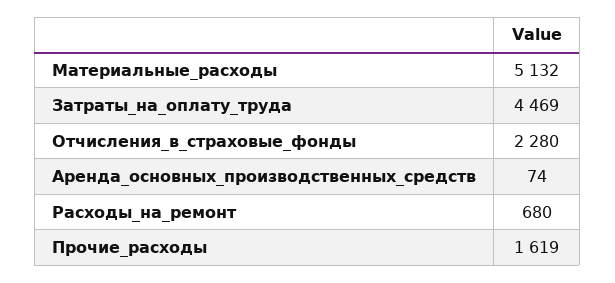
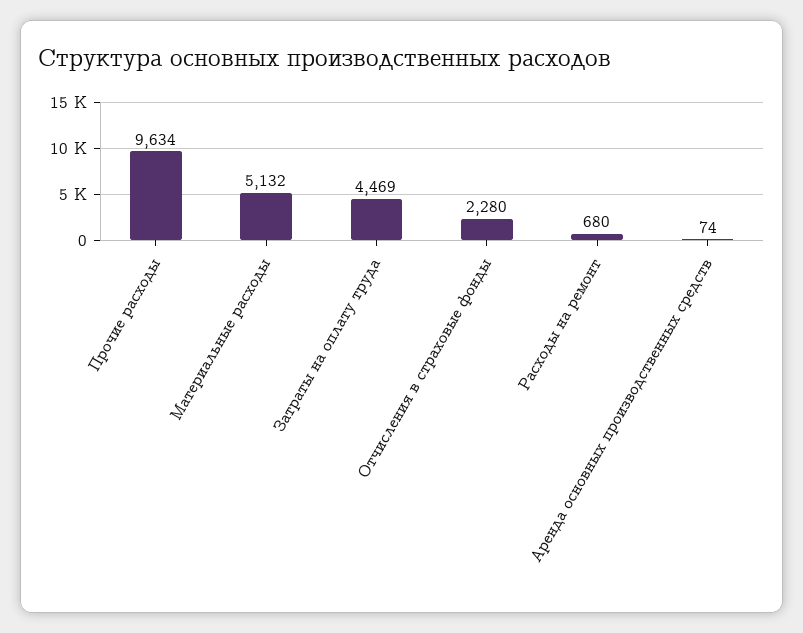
  {
    "Материальные_расходы": 5132,
    "Затраты_на_оплату_труда": 4469,
    "Отчисления_в_страховые_фонды": 2280,
    "Аренда_основных_производственных_средств": 74,
    "Расходы_на_ремонт": 680,
-   "Прочие_расходы": 1619
+   "Прочие_расходы": 9634
  }

